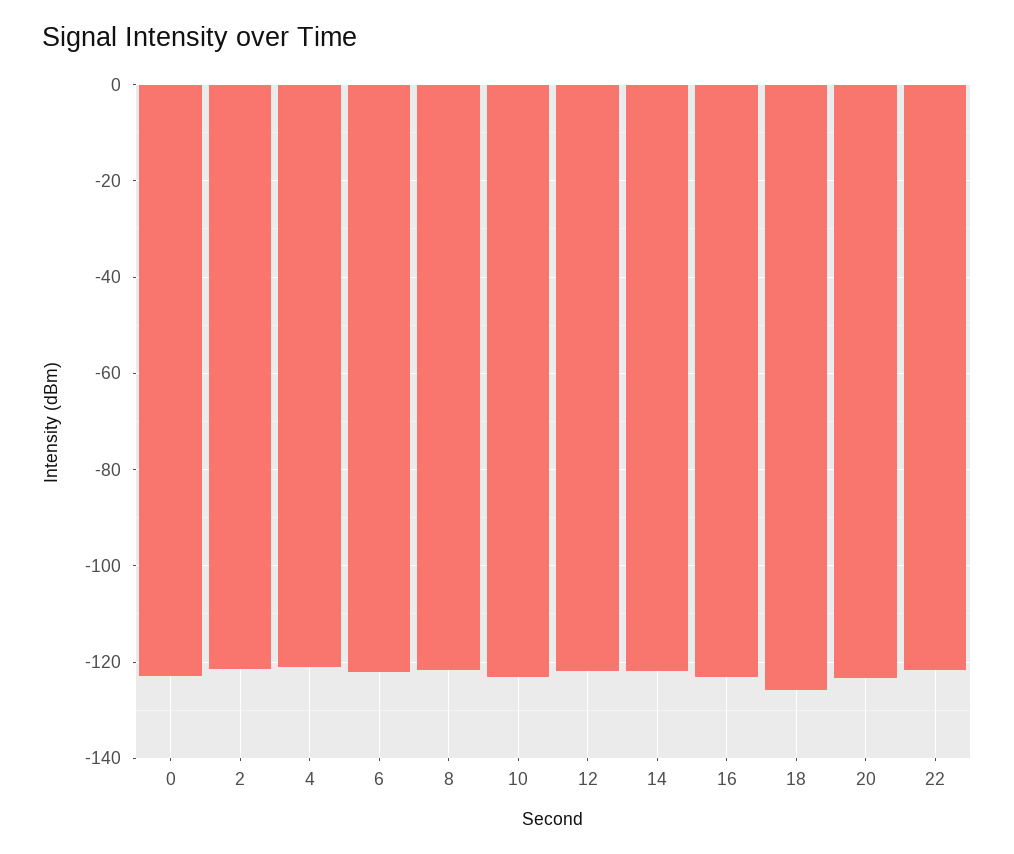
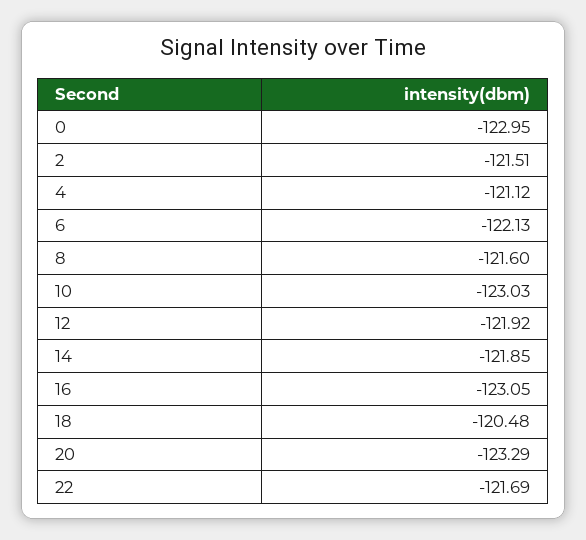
  {
    "0": -122.95,
    "2": -121.51,
    "4": -121.12,
    "6": -122.13,
    "8": -121.6,
    "10": -123.03,
    "12": -121.92,
    "14": -121.85,
    "16": -123.05,
-   "18": -126,
+   "18": -120.48,
    "20": -123.29,
    "22": -121.69
  }

